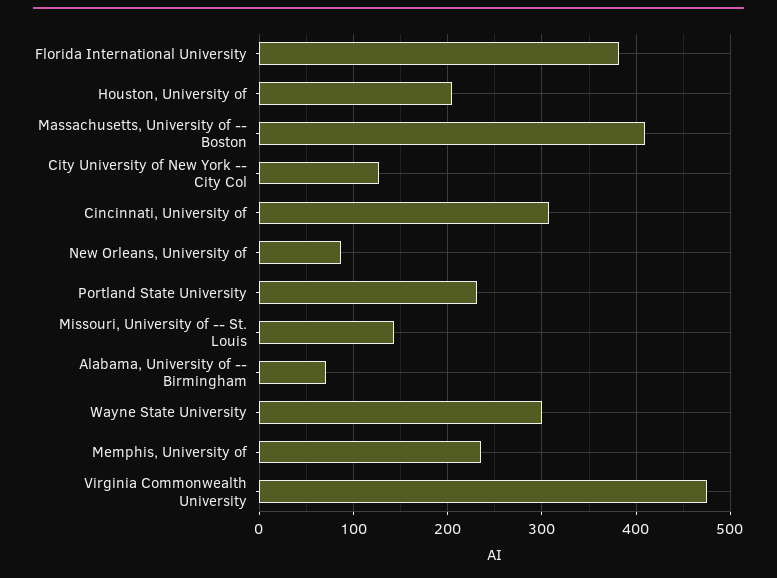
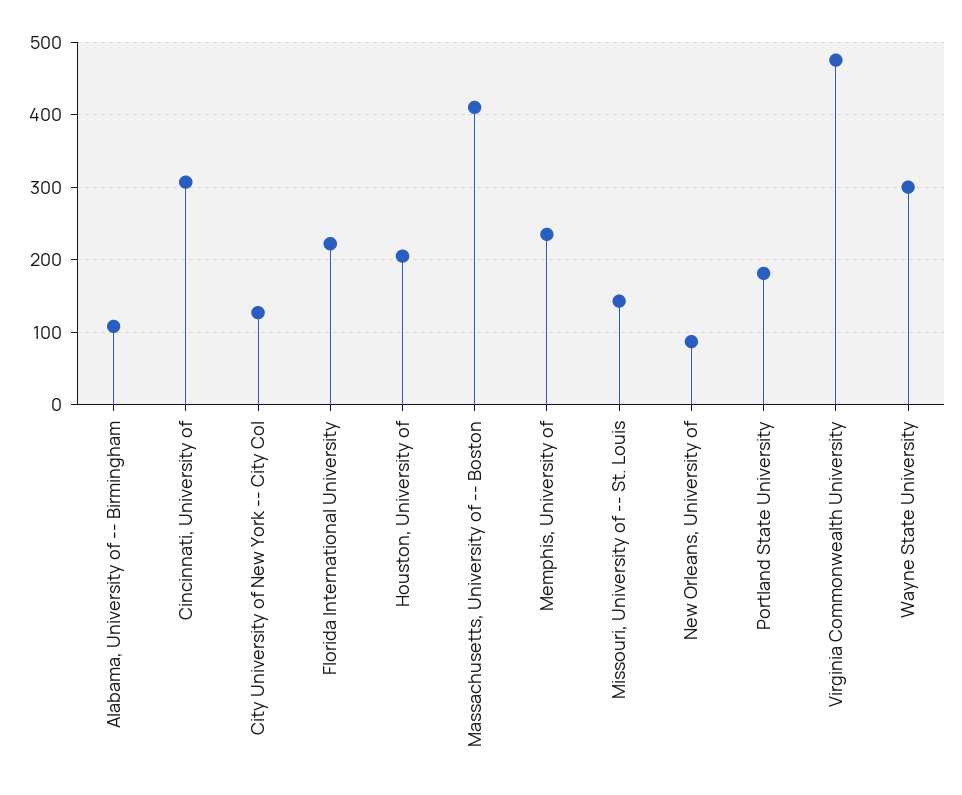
  {
-   "Florida International University": 380,
+   "Florida International University": 220,
    "Houston, University of": 210,
    "Massachusetts, University of -- Boston": 410,
    "City University of New York -- City Col": 130,
    "Cincinnati, University of": 310,
    "New Orleans, University of": 90,
-   "Portland State University": 230,
+   "Portland State University": 180,
    "Missouri, University of -- St. Louis": 140,
-   "Alabama, University of -- Birmingham": 70,
+   "Alabama, University of -- Birmingham": 110,
    "Wayne State University": 300,
    "Memphis, University of": 240,
    "Virginia Commonwealth University": 480
  }

